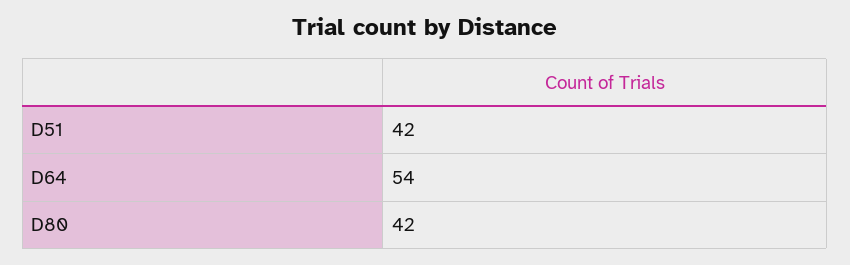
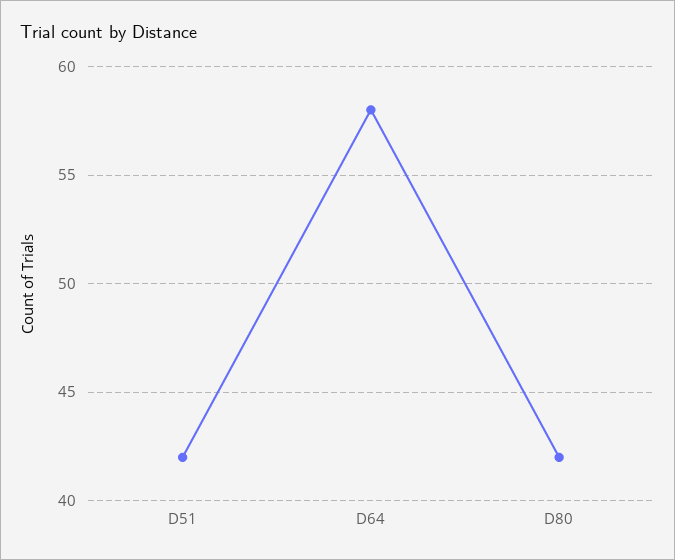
  {
    "D51": 42,
-   "D64": 54,
+   "D64": 58,
    "D80": 42
  }

